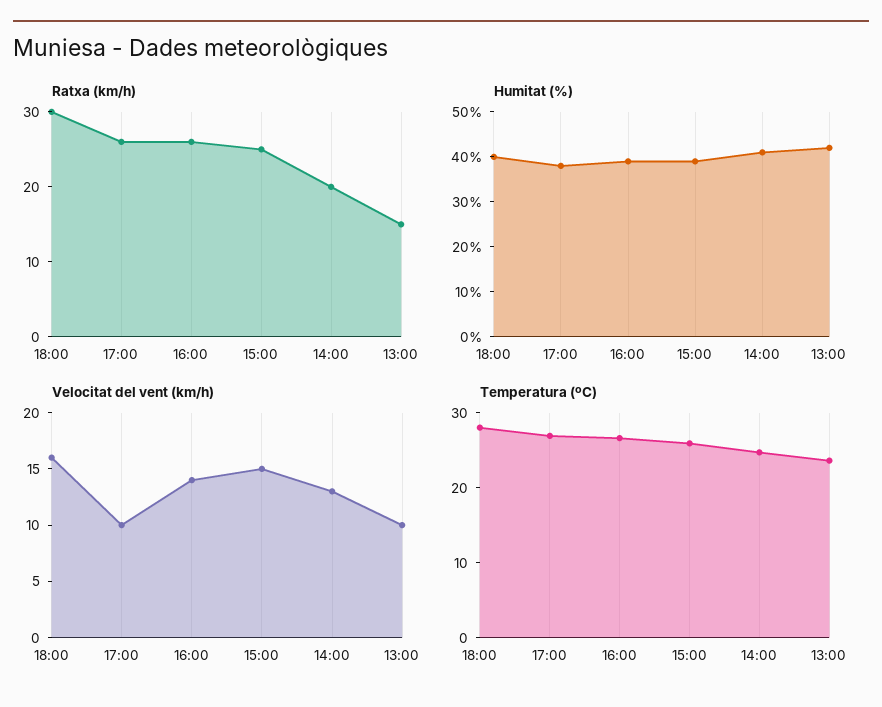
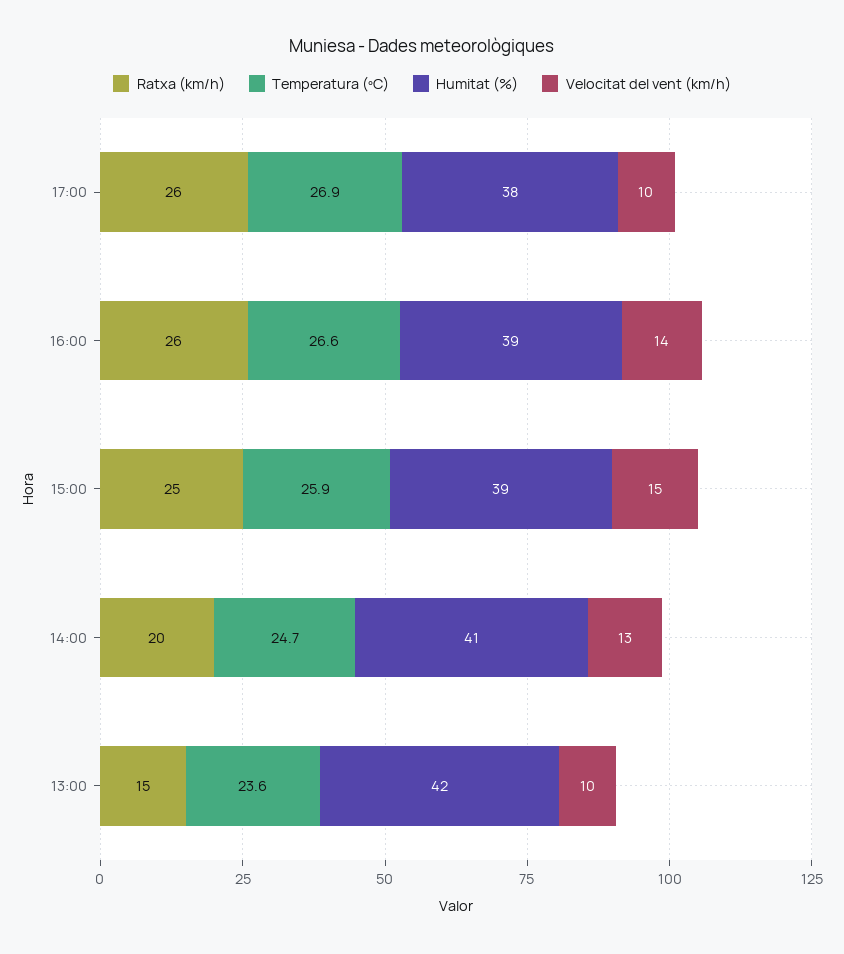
  {
    "Ratxa (km/h)": {
-     "18:00": 30,
      "17:00": 26,
      "16:00": 26,
      "15:00": 25,
      "14:00": 20,
      "13:00": 15
    },
    "Humitat (%)": {
-     "18:00": 40,
      "17:00": 38,
      "16:00": 39,
      "15:00": 39,
      "14:00": 41,
      "13:00": 42
    },
    "Velocitat del vent (km/h)": {
-     "18:00": 16,
      "17:00": 10,
      "16:00": 14,
      "15:00": 15,
      "14:00": 13,
      "13:00": 10
    },
    "Temperatura (ºC)": {
-     "18:00": 28,
      "17:00": 26.9,
      "16:00": 26.6,
      "15:00": 25.9,
      "14:00": 24.7,
      "13:00": 23.6
    }
  }

